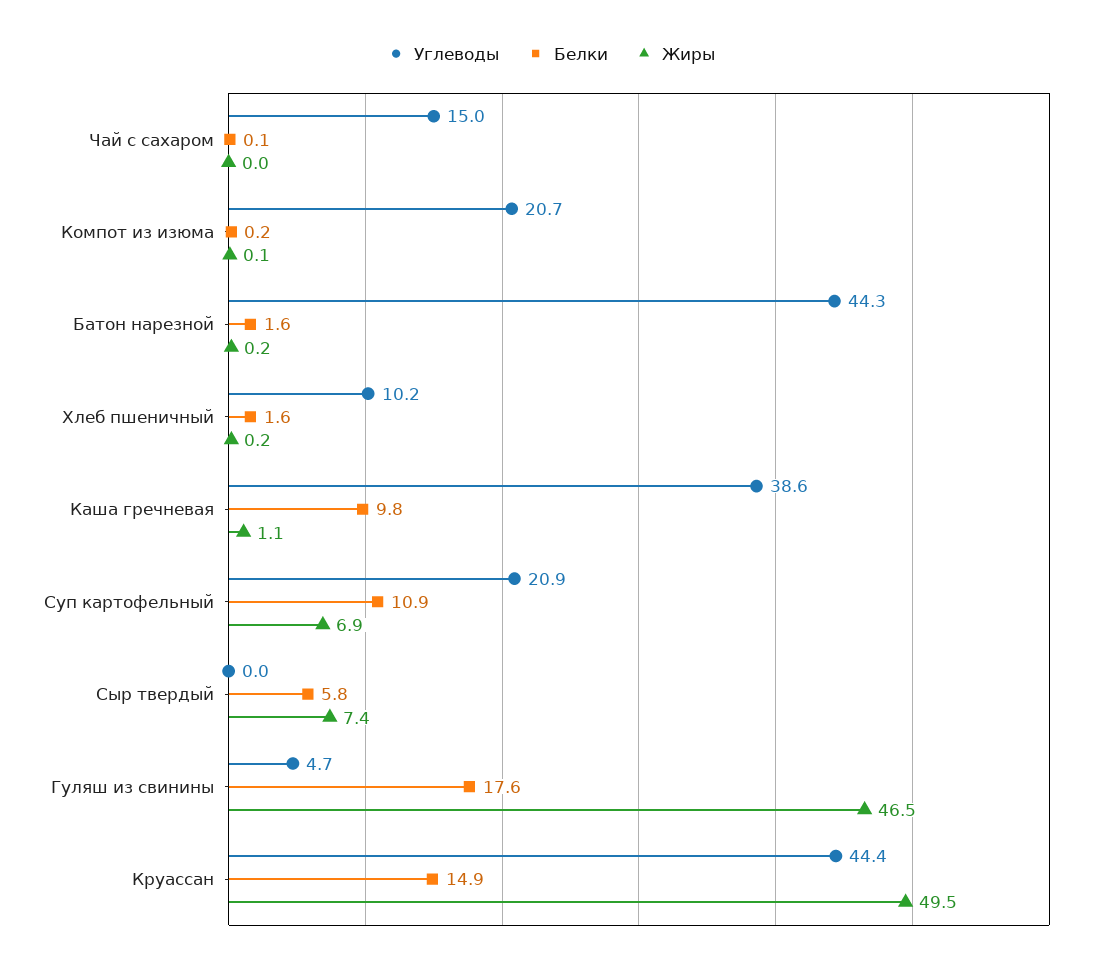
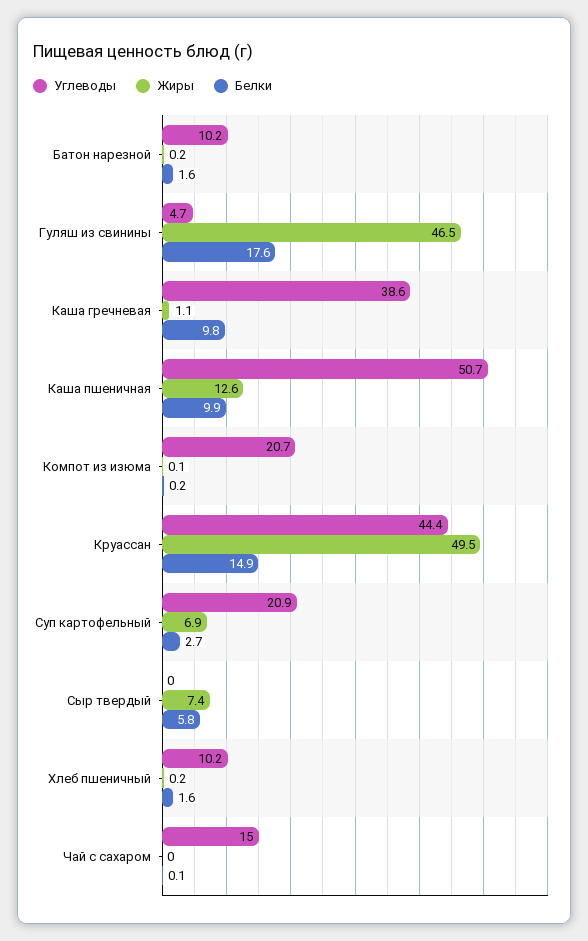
  {
    "Углеводы": {
      "Чай с сахаром": 15,
      "Компот из изюма": 20.7,
-     "Батон нарезной": 44.3,
+     "Батон нарезной": 10.2,
      "Хлеб пшеничный": 10.2,
      "Каша гречневая": 38.6,
      "Суп картофельный": 20.9,
      "Сыр твердый": 0,
      "Гуляш из свинины": 4.7,
-     "Круассан": 44.4
+     "Круассан": 44.4,
+     "Каша пшеничная": 50.7
    },
    "Белки": {
      "Чай с сахаром": 0.1,
      "Компот из изюма": 0.2,
      "Батон нарезной": 1.6,
      "Хлеб пшеничный": 1.6,
      "Каша гречневая": 9.8,
-     "Суп картофельный": 10.9,
+     "Суп картофельный": 2.7,
      "Сыр твердый": 5.8,
      "Гуляш из свинины": 17.6,
-     "Круассан": 14.9
+     "Круассан": 14.9,
+     "Каша пшеничная": 9.9
    },
    "Жиры": {
      "Чай с сахаром": 0,
      "Компот из изюма": 0.1,
      "Батон нарезной": 0.2,
      "Хлеб пшеничный": 0.2,
      "Каша гречневая": 1.1,
      "Суп картофельный": 6.9,
      "Сыр твердый": 7.4,
      "Гуляш из свинины": 46.5,
-     "Круассан": 49.5
+     "Круассан": 49.5,
+     "Каша пшеничная": 12.6
    }
  }

